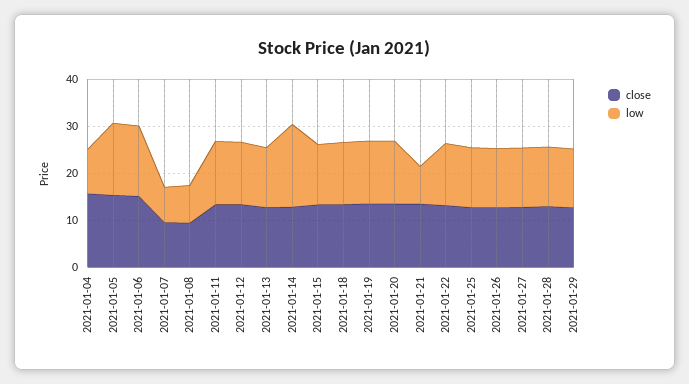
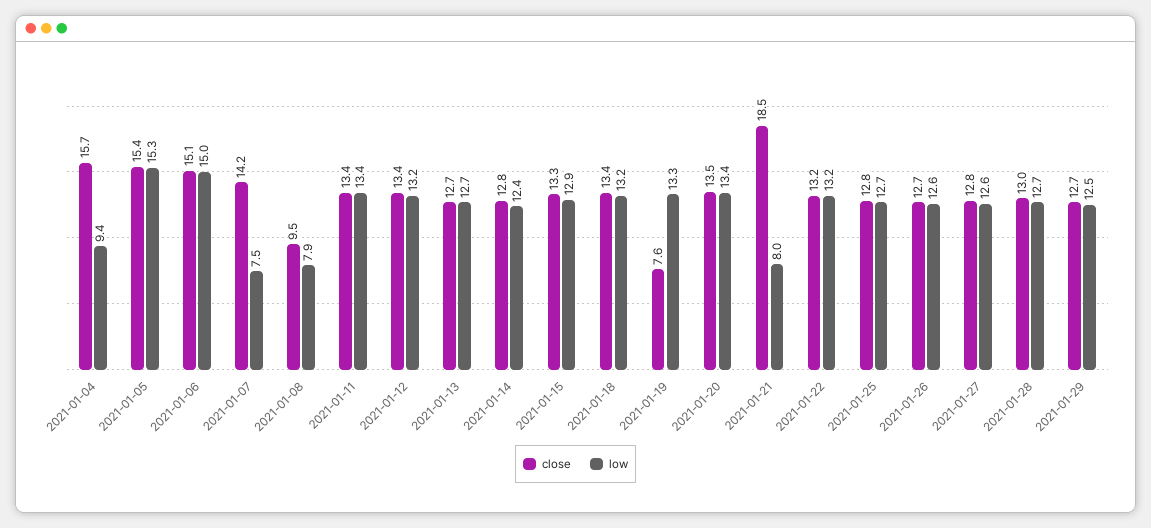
  {
    "close": {
      "2021-01-04": 15.7,
      "2021-01-05": 15.4,
      "2021-01-06": 15.1,
-     "2021-01-07": 10,
+     "2021-01-07": 14.2,
      "2021-01-08": 9.5,
      "2021-01-11": 13.4,
      "2021-01-12": 13.4,
      "2021-01-13": 12.7,
      "2021-01-14": 12.8,
      "2021-01-15": 13.3,
      "2021-01-18": 13.4,
-     "2021-01-19": 14,
+     "2021-01-19": 7.6,
      "2021-01-20": 13.5,
-     "2021-01-21": 14,
+     "2021-01-21": 18.5,
      "2021-01-22": 13.2,
      "2021-01-25": 12.8,
      "2021-01-26": 12.7,
      "2021-01-27": 12.8,
      "2021-01-28": 13,
      "2021-01-29": 12.7
    },
    "low": {
      "2021-01-04": 9.4,
      "2021-01-05": 15.3,
      "2021-01-06": 15,
      "2021-01-07": 7.5,
      "2021-01-08": 7.9,
      "2021-01-11": 13.4,
      "2021-01-12": 13.2,
      "2021-01-13": 12.7,
-     "2021-01-14": 18,
+     "2021-01-14": 12.4,
      "2021-01-15": 12.9,
      "2021-01-18": 13.2,
      "2021-01-19": 13.3,
      "2021-01-20": 13.4,
      "2021-01-21": 8,
      "2021-01-22": 13.2,
      "2021-01-25": 12.7,
      "2021-01-26": 12.6,
      "2021-01-27": 12.6,
      "2021-01-28": 12.7,
      "2021-01-29": 12.5
    }
  }

